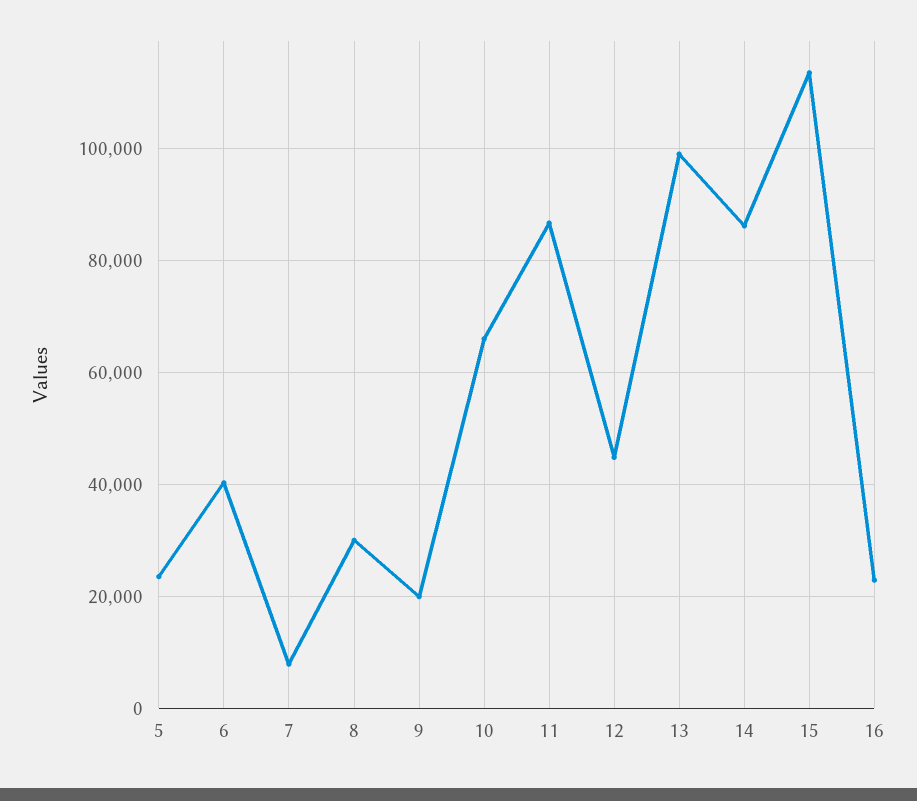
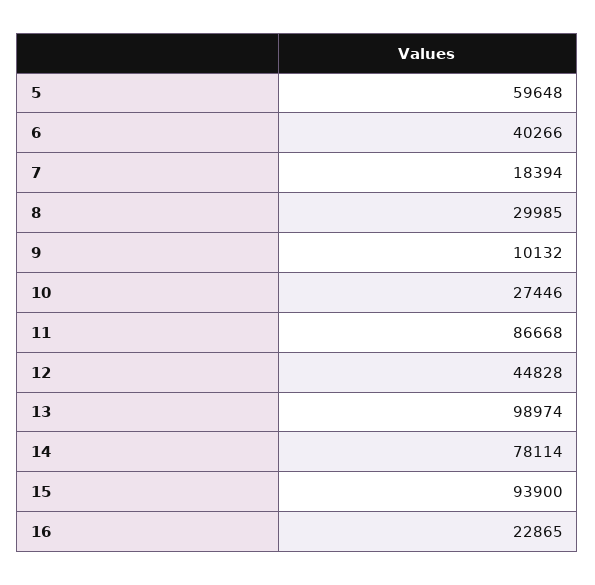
  {
-   "5": 24000,
+   "5": 59648,
    "6": 40266,
-   "7": 8000,
+   "7": 18394,
    "8": 29985,
-   "9": 20000,
+   "9": 10132,
-   "10": 66000,
+   "10": 27446,
    "11": 86668,
    "12": 44828,
    "13": 98974,
-   "14": 86000,
+   "14": 78114,
-   "15": 114000,
+   "15": 93900,
    "16": 22865
  }

